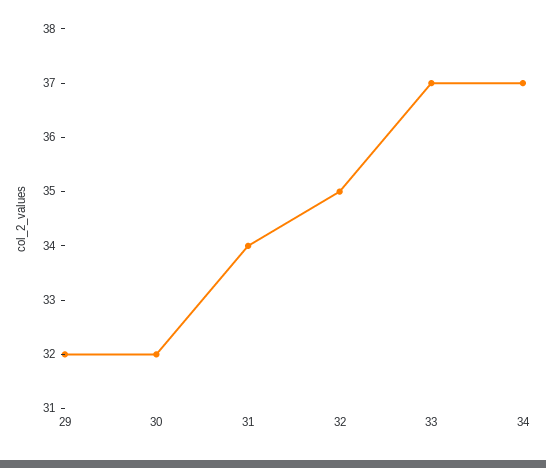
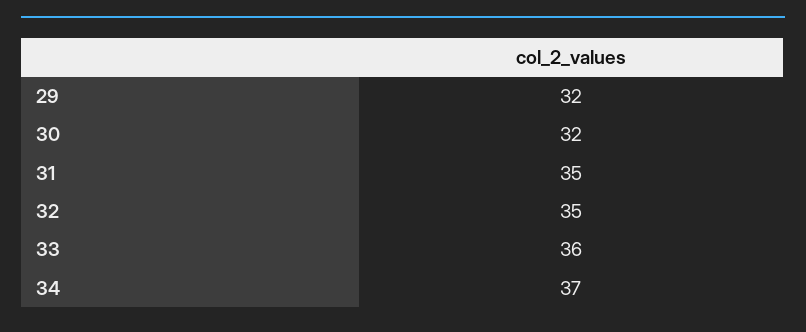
  {
    "29": 32,
    "30": 32,
-   "31": 34,
+   "31": 35,
    "32": 35,
-   "33": 37,
+   "33": 36,
    "34": 37
  }

